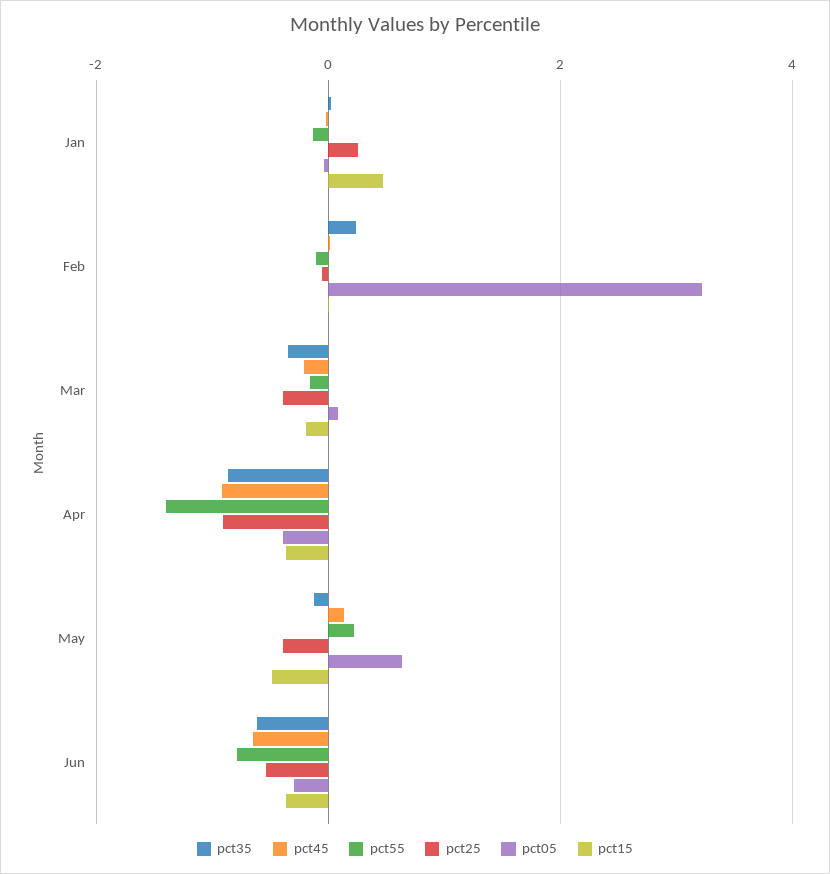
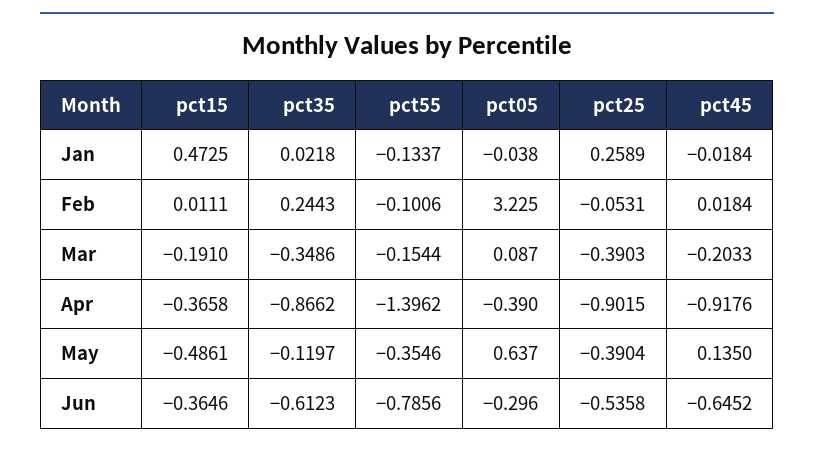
  {
    "pct35": {
      "Jan": 0.0218,
      "Feb": 0.2443,
      "Mar": -0.3486,
      "Apr": -0.8662,
      "May": -0.1197,
      "Jun": -0.6123
    },
    "pct45": {
      "Jan": -0.0184,
      "Feb": 0.0184,
      "Mar": -0.2033,
      "Apr": -0.9176,
      "May": 0.135,
      "Jun": -0.6452
    },
    "pct55": {
      "Jan": -0.1337,
      "Feb": -0.1006,
      "Mar": -0.1544,
      "Apr": -1.3962,
-     "May": 0.2,
+     "May": -0.3546,
      "Jun": -0.7856
    },
    "pct25": {
      "Jan": 0.2589,
      "Feb": -0.0531,
      "Mar": -0.3903,
      "Apr": -0.9015,
      "May": -0.3904,
      "Jun": -0.5358
    },
    "pct05": {
      "Jan": -0.038,
      "Feb": 3.225,
      "Mar": 0.087,
      "Apr": -0.39,
      "May": 0.637,
      "Jun": -0.296
    },
    "pct15": {
      "Jan": 0.4725,
      "Feb": 0.0111,
      "Mar": -0.191,
      "Apr": -0.3658,
      "May": -0.4861,
      "Jun": -0.3646
    }
  }

